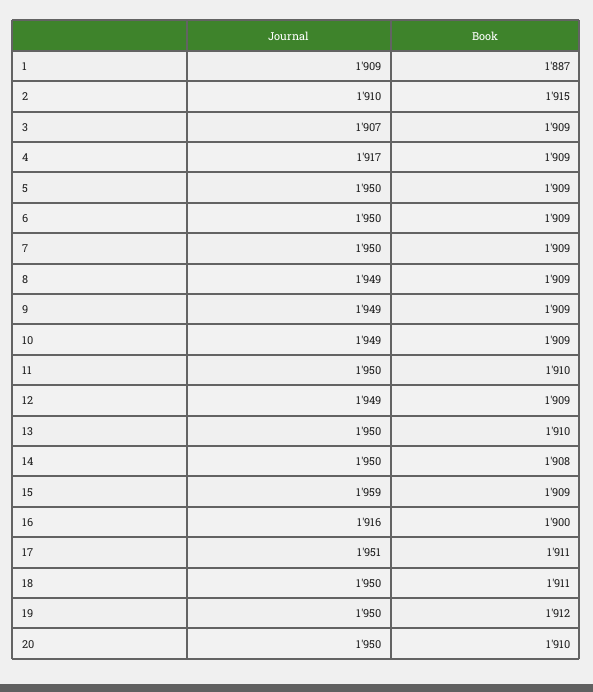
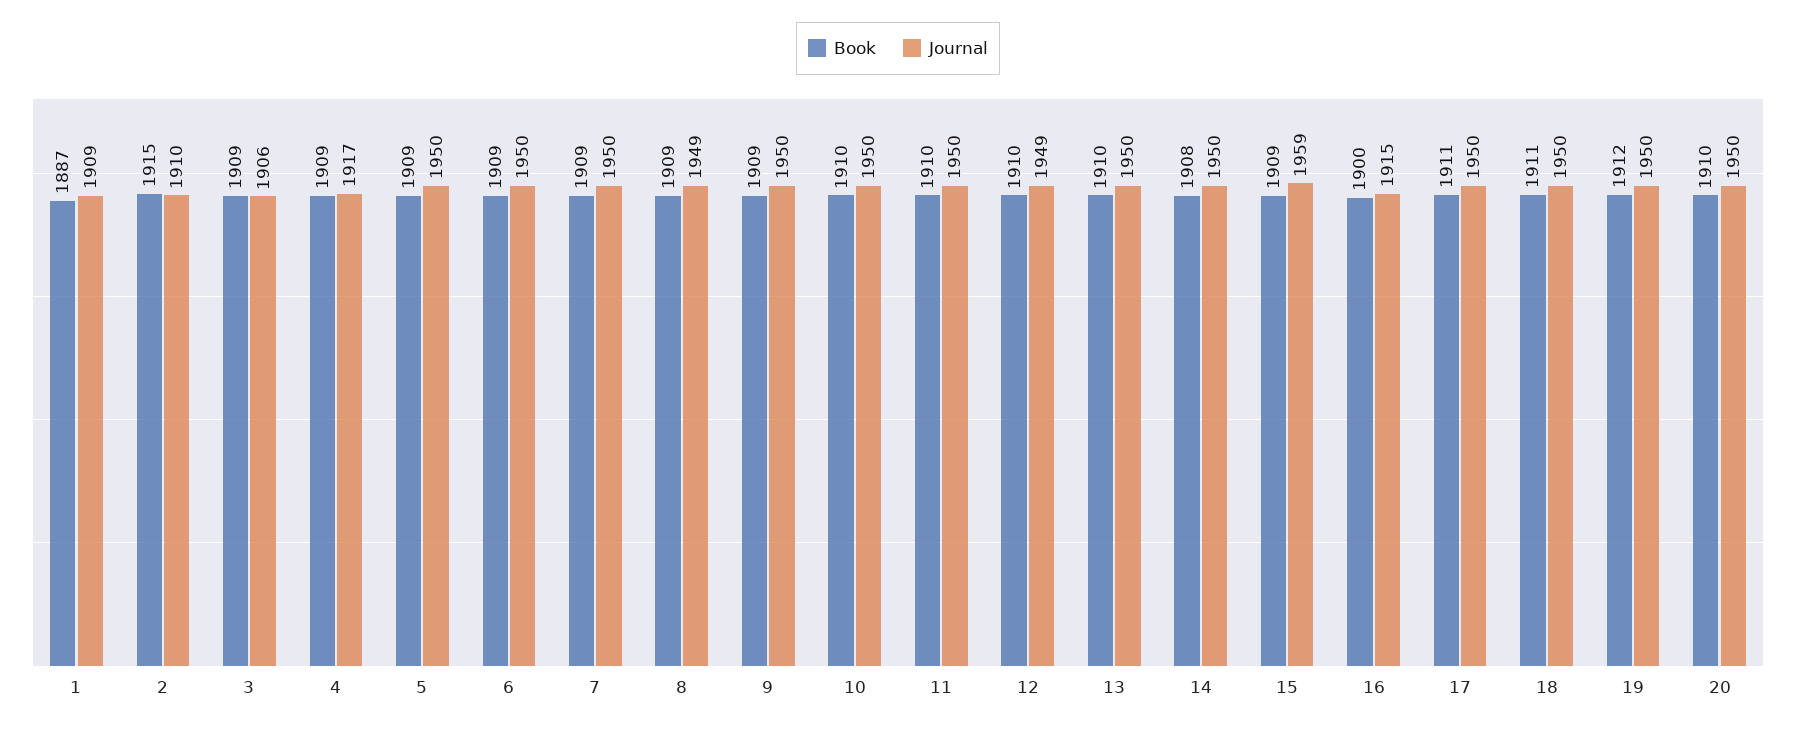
  {
    "Journal": {
      "1": 1909,
      "2": 1910,
-     "3": 1907,
+     "3": 1906,
      "4": 1917,
      "5": 1950,
      "6": 1950,
      "7": 1950,
      "8": 1949,
-     "9": 1949,
+     "9": 1950,
-     "10": 1949,
+     "10": 1950,
      "11": 1950,
      "12": 1949,
      "13": 1950,
      "14": 1950,
      "15": 1959,
-     "16": 1916,
+     "16": 1915,
-     "17": 1951,
+     "17": 1950,
      "18": 1950,
      "19": 1950,
      "20": 1950
    },
    "Book": {
      "1": 1887,
      "2": 1915,
      "3": 1909,
      "4": 1909,
      "5": 1909,
      "6": 1909,
      "7": 1909,
      "8": 1909,
      "9": 1909,
-     "10": 1909,
+     "10": 1910,
      "11": 1910,
-     "12": 1909,
+     "12": 1910,
      "13": 1910,
      "14": 1908,
      "15": 1909,
      "16": 1900,
      "17": 1911,
      "18": 1911,
      "19": 1912,
      "20": 1910
    }
  }

